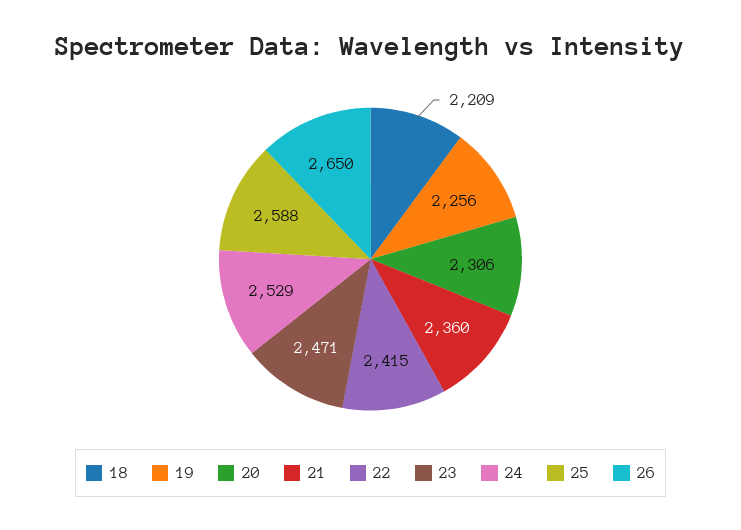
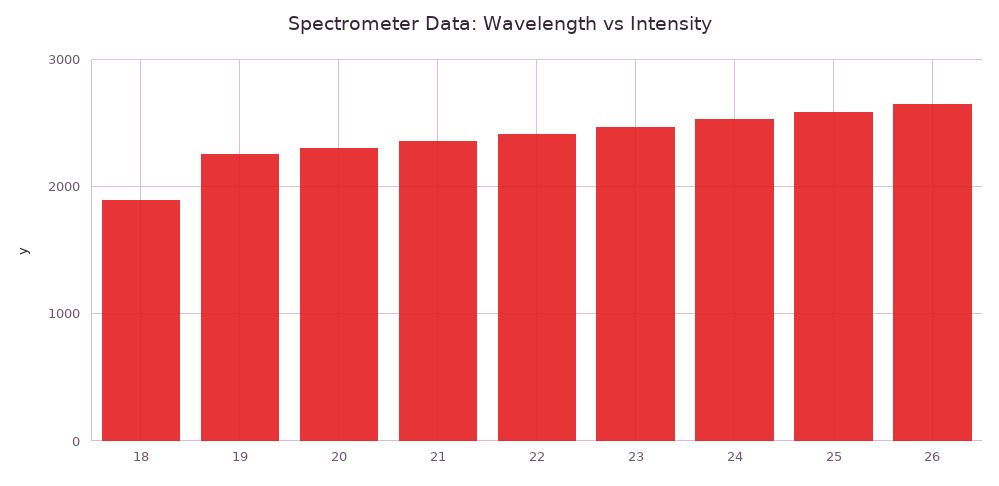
  {
-   "18": 2209,
+   "18": 1900,
    "19": 2256,
    "20": 2306,
    "21": 2360,
    "22": 2415,
    "23": 2471,
    "24": 2529,
    "25": 2588,
    "26": 2650
  }

